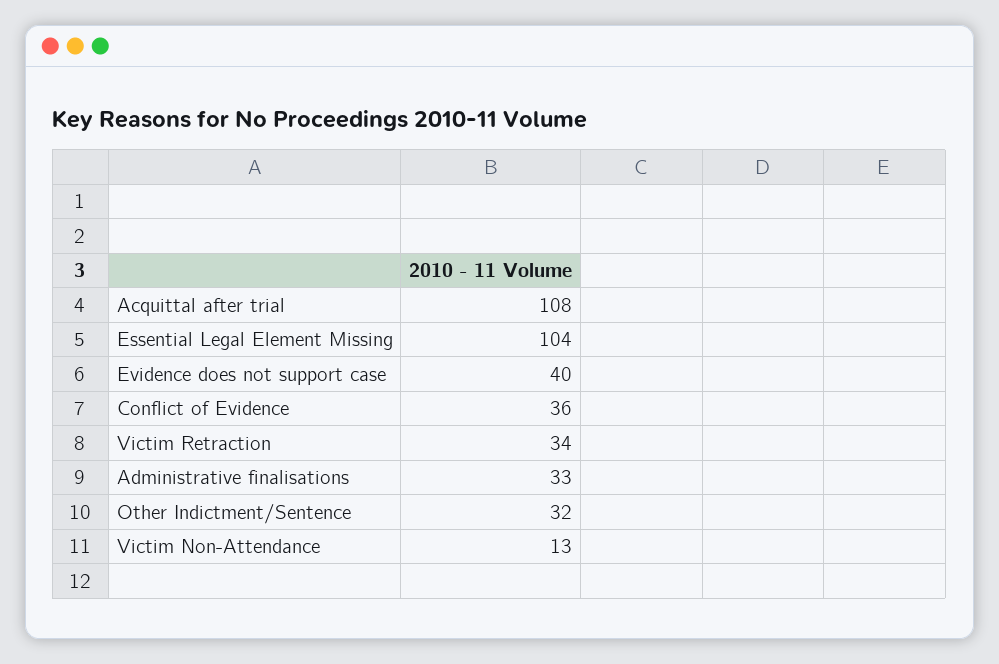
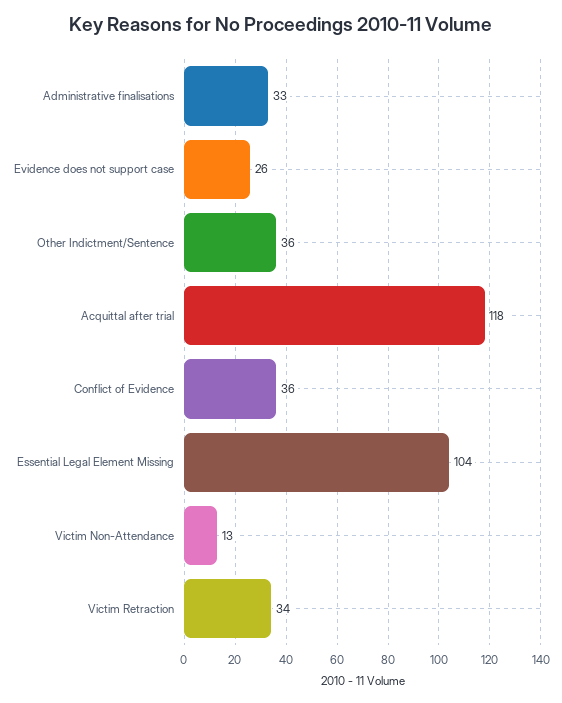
  {
-   "Acquittal after trial": 108,
+   "Acquittal after trial": 118,
    "Essential Legal Element Missing": 104,
-   "Evidence does not support case": 40,
+   "Evidence does not support case": 26,
    "Conflict of Evidence": 36,
    "Victim Retraction": 34,
    "Administrative finalisations": 33,
-   "Other Indictment/Sentence": 32,
+   "Other Indictment/Sentence": 36,
    "Victim Non-Attendance": 13
  }

